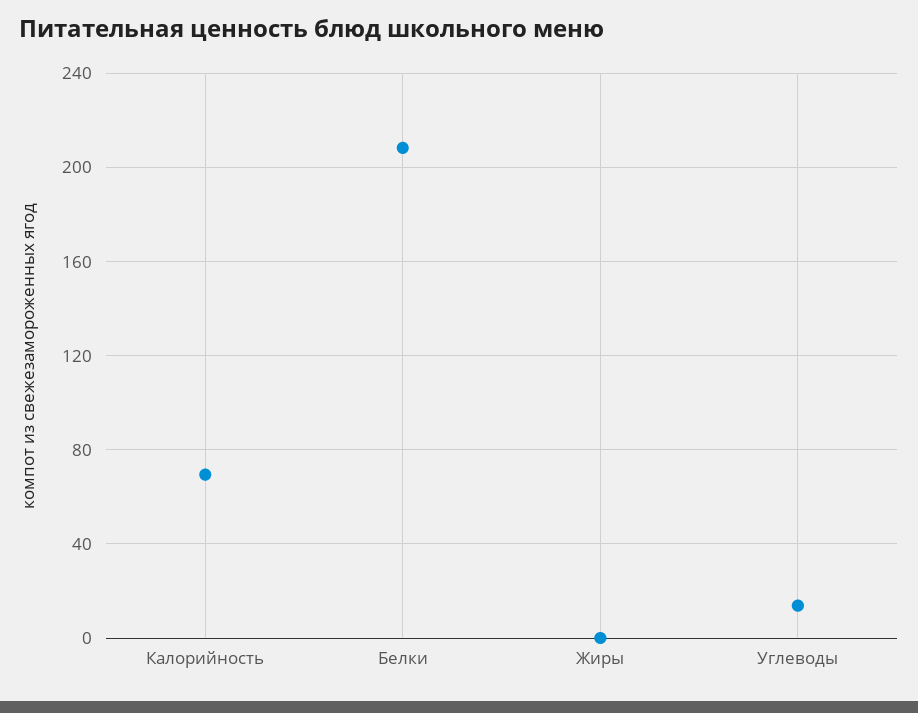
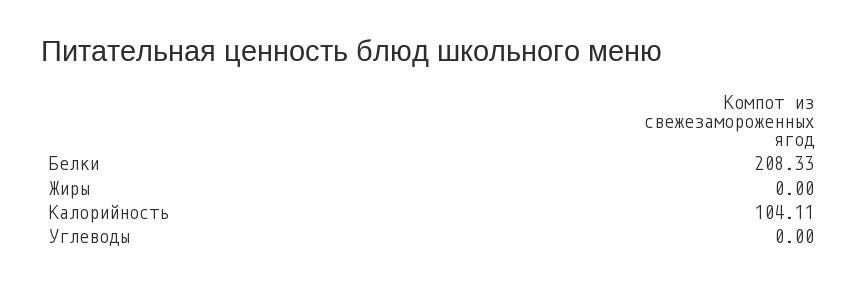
  {
-   "Калорийность": 70,
+   "Калорийность": 104.11,
    "Белки": 208.33,
    "Жиры": 0,
-   "Углеводы": 15
+   "Углеводы": 0
  }

